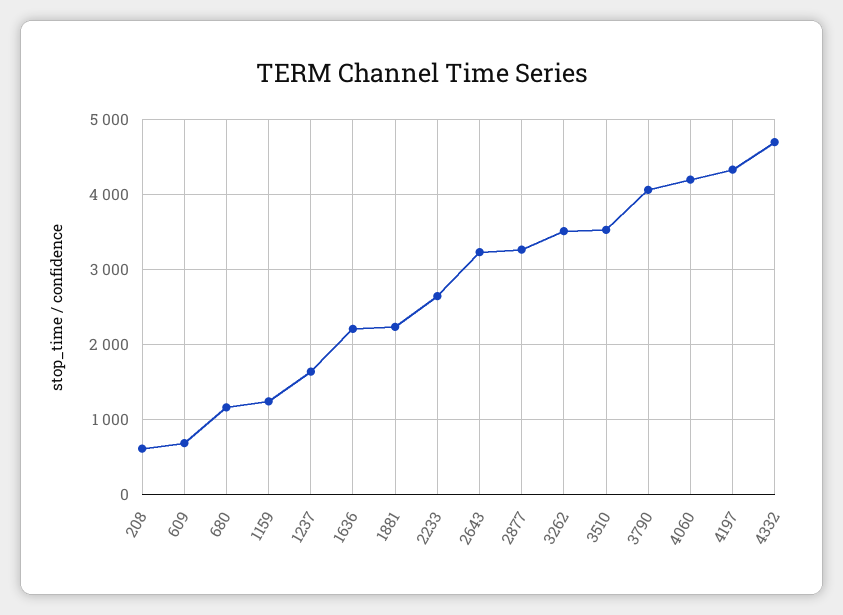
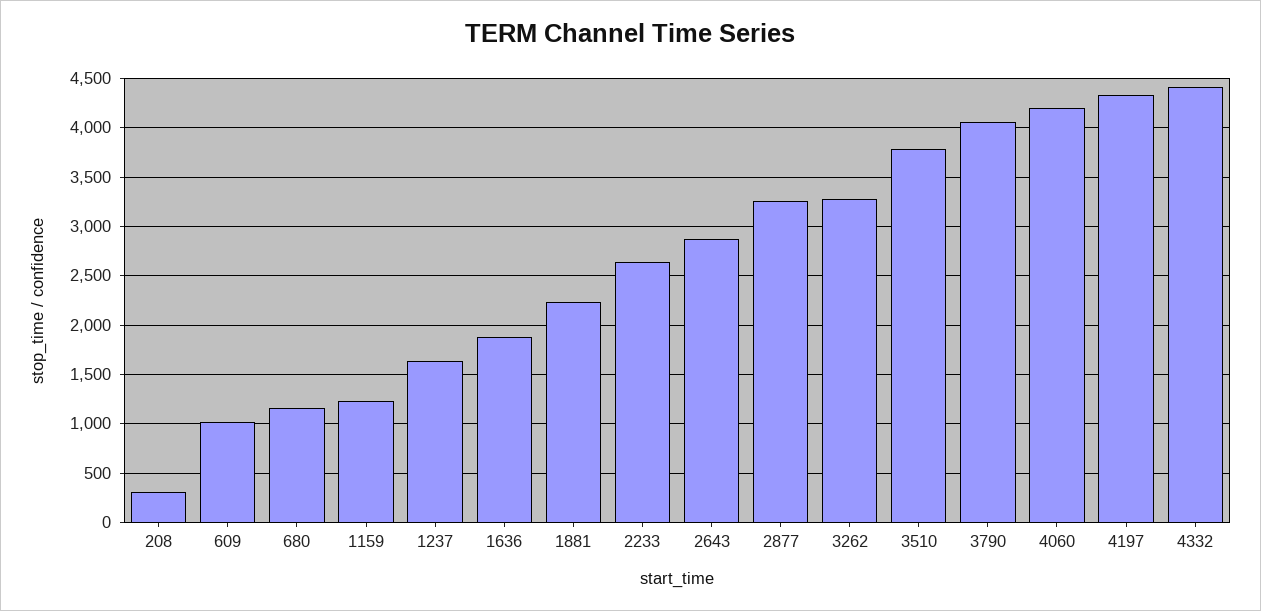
  {
-   "208": 600,
+   "208": 300,
-   "609": 700,
+   "609": 1000,
    "680": 1200,
    "1159": 1200,
    "1237": 1600,
-   "1636": 2200,
+   "1636": 1900,
    "1881": 2200,
    "2233": 2600,
-   "2643": 3200,
+   "2643": 2900,
    "2877": 3300,
-   "3262": 3500,
+   "3262": 3300,
-   "3510": 3500,
+   "3510": 3800,
    "3790": 4100,
    "4060": 4200,
    "4197": 4300,
-   "4332": 4700
+   "4332": 4400
  }

